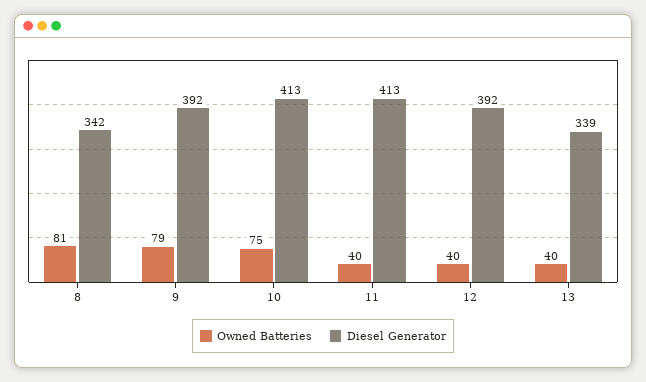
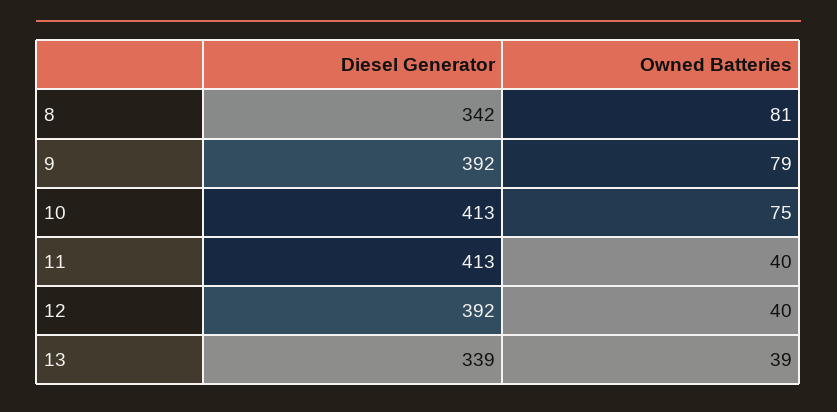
  {
    "Owned Batteries": {
      "8": 81,
      "9": 79,
      "10": 75,
      "11": 40,
      "12": 40,
-     "13": 40
+     "13": 39
    },
    "Diesel Generator": {
      "8": 342,
      "9": 392,
      "10": 413,
      "11": 413,
      "12": 392,
      "13": 339
    }
  }

